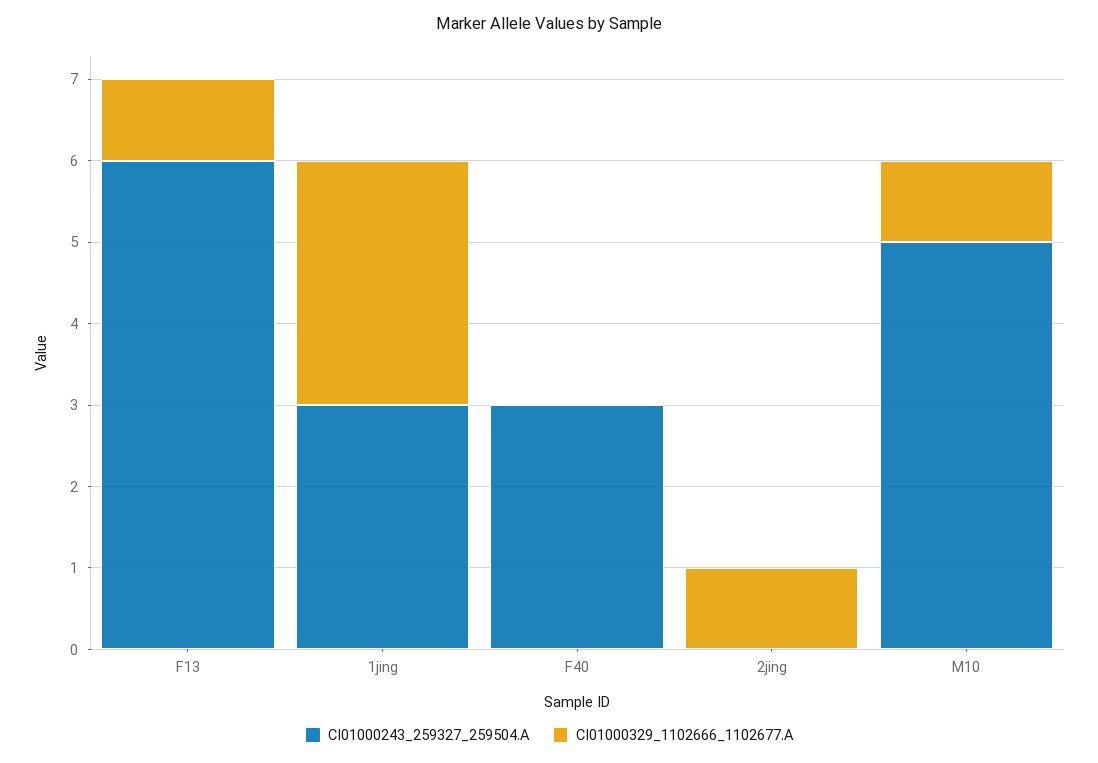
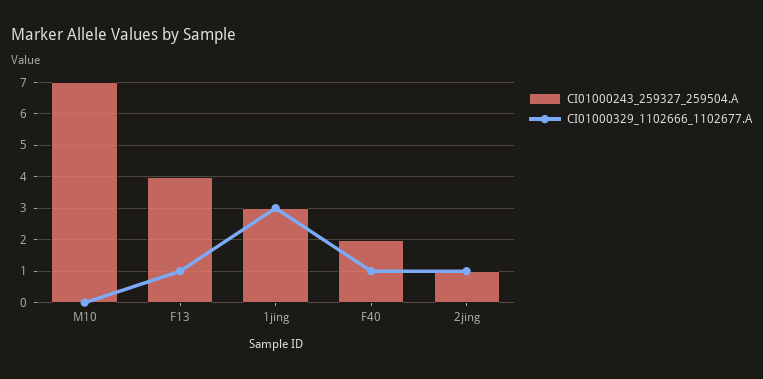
  {
    "CI01000243_259327_259504.A": {
-     "F13": 6,
+     "F13": 4,
      "1jing": 3,
-     "F40": 3,
+     "F40": 2,
-     "2jing": 0,
+     "2jing": 1,
-     "M10": 5
+     "M10": 7
    },
    "CI01000329_1102666_1102677.A": {
      "F13": 1,
      "1jing": 3,
-     "F40": 0,
+     "F40": 1,
      "2jing": 1,
-     "M10": 1
+     "M10": 0
    }
  }

